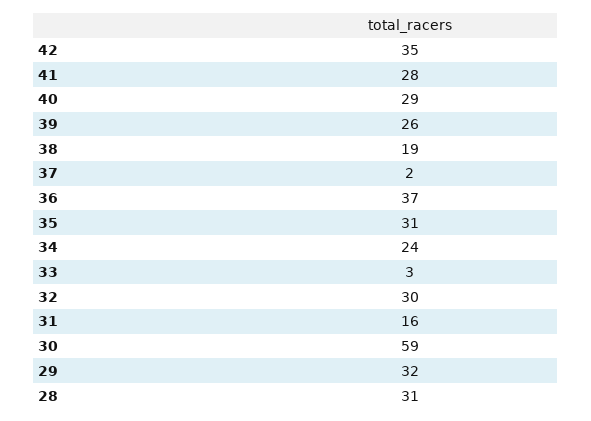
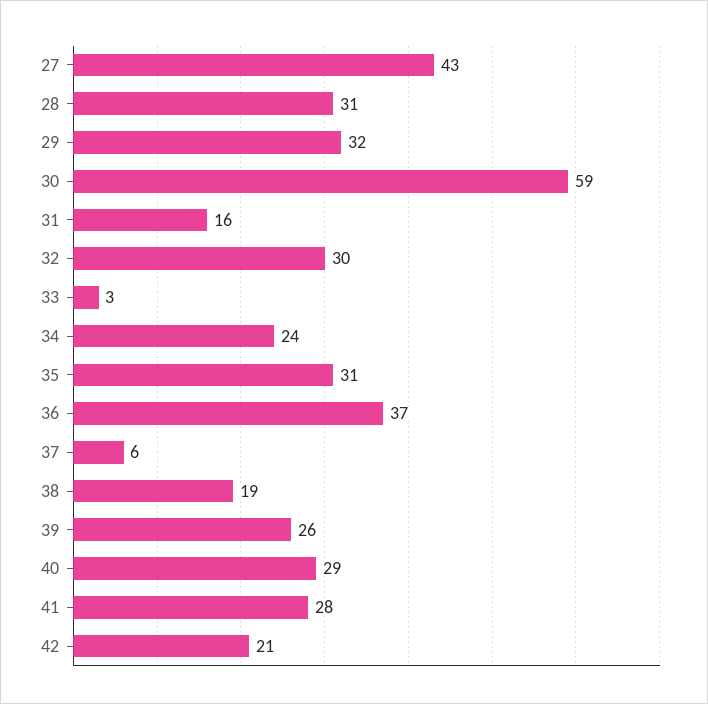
  {
-   "42": 35,
+   "42": 21,
    "41": 28,
    "40": 29,
    "39": 26,
    "38": 19,
-   "37": 2,
+   "37": 6,
    "36": 37,
    "35": 31,
    "34": 24,
    "33": 3,
    "32": 30,
    "31": 16,
    "30": 59,
    "29": 32,
-   "28": 31
+   "28": 31,
+   "27": 43
  }

